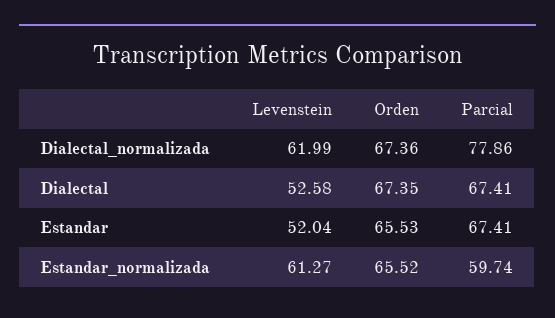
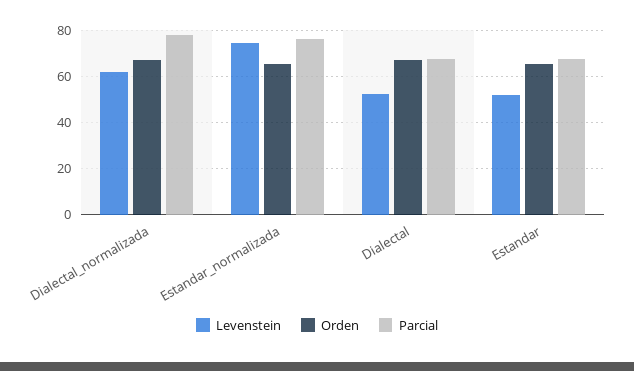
  {
    "Levenstein": {
      "Dialectal_normalizada": 61.99,
      "Dialectal": 52.58,
      "Estandar": 52.04,
-     "Estandar_normalizada": 61.27
+     "Estandar_normalizada": 75
    },
    "Orden": {
      "Dialectal_normalizada": 67.36,
      "Dialectal": 67.35,
      "Estandar": 65.53,
      "Estandar_normalizada": 65.52
    },
    "Parcial": {
      "Dialectal_normalizada": 77.86,
      "Dialectal": 67.41,
      "Estandar": 67.41,
-     "Estandar_normalizada": 59.74
+     "Estandar_normalizada": 75
    }
  }

